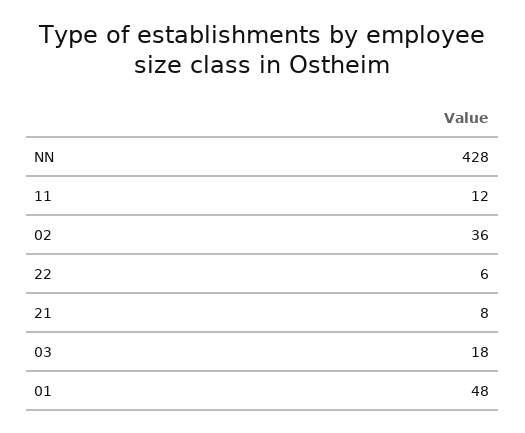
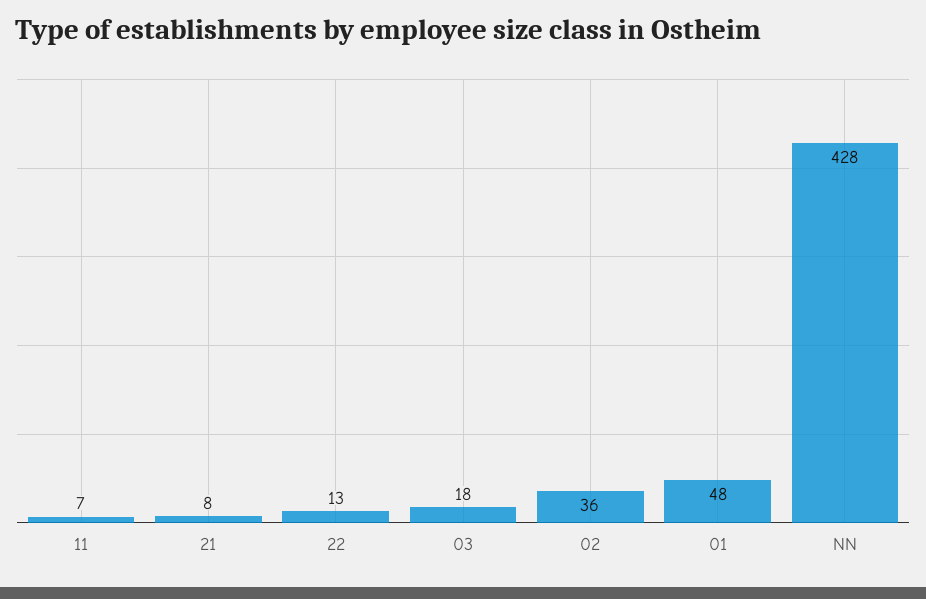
  {
    "NN": 428,
-   "11": 12,
+   "11": 7,
    "02": 36,
-   "22": 6,
+   "22": 13,
    "21": 8,
    "03": 18,
    "01": 48
  }

